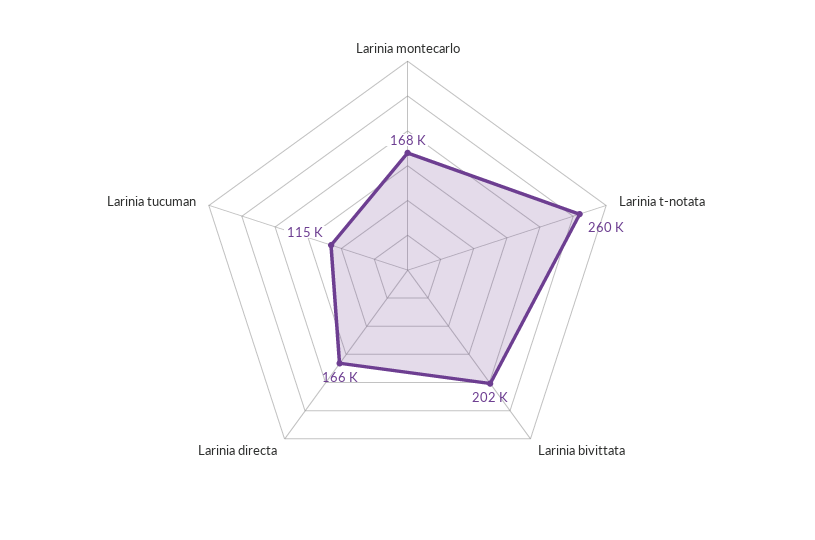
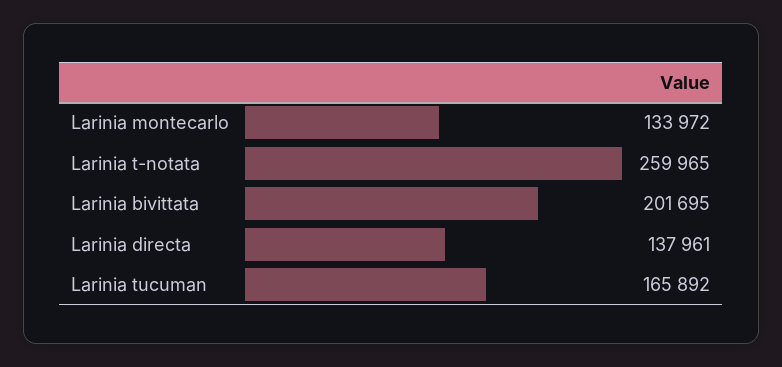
  {
-   "Larinia montecarlo": 168000,
+   "Larinia montecarlo": 133972,
    "Larinia t-notata": 259965,
    "Larinia bivittata": 201695,
-   "Larinia directa": 166000,
+   "Larinia directa": 137961,
-   "Larinia tucuman": 115000
+   "Larinia tucuman": 165892
  }

